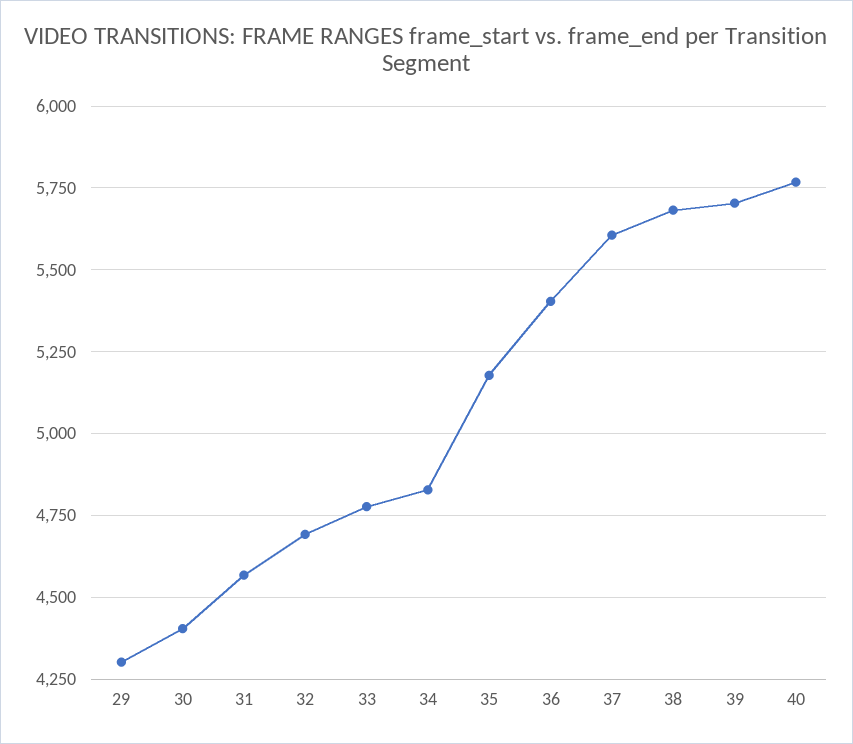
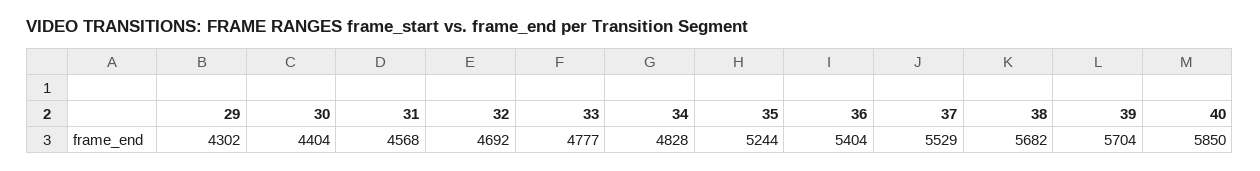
  {
    "29": 4302,
    "30": 4404,
    "31": 4568,
    "32": 4692,
    "33": 4777,
    "34": 4828,
-   "35": 5175,
+   "35": 5244,
    "36": 5404,
-   "37": 5600,
+   "37": 5529,
    "38": 5682,
    "39": 5704,
-   "40": 5775
+   "40": 5850
  }

